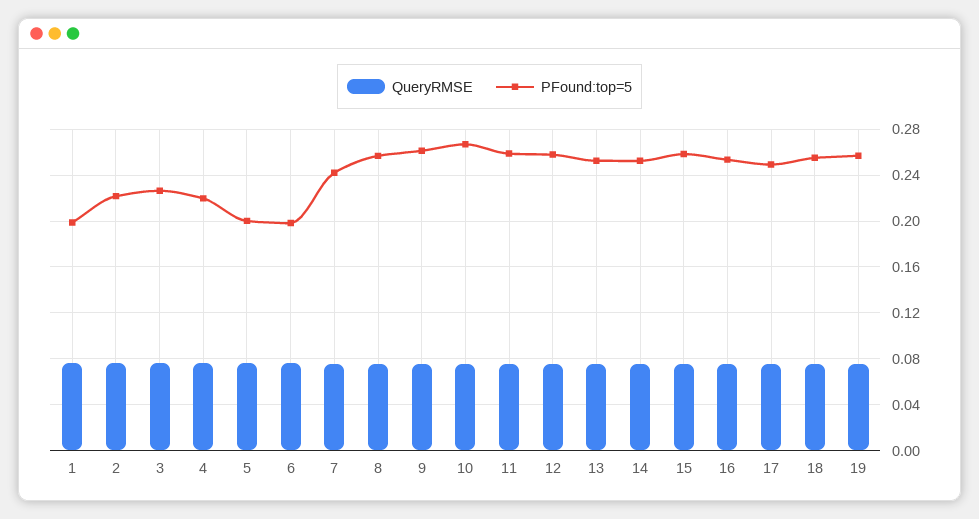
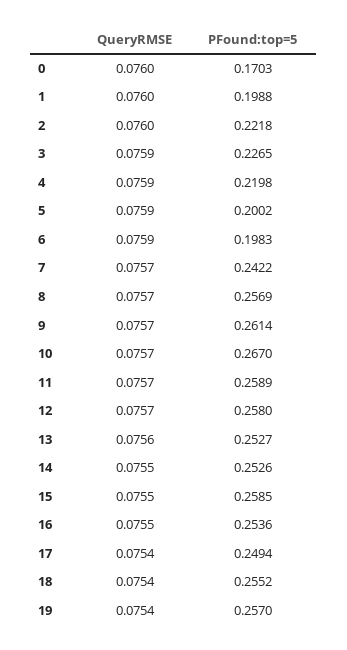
  {
    "QueryRMSE": {
      "1": 0.076,
      "2": 0.076,
      "3": 0.0759,
      "4": 0.0759,
      "5": 0.0759,
      "6": 0.0759,
      "7": 0.0757,
      "8": 0.0757,
      "9": 0.0757,
      "10": 0.0757,
      "11": 0.0757,
      "12": 0.0757,
      "13": 0.0756,
      "14": 0.0755,
      "15": 0.0755,
      "16": 0.0755,
      "17": 0.0754,
      "18": 0.0754,
-     "19": 0.0754
+     "19": 0.0754,
+     "0": 0.076
    },
    "PFound:top=5": {
      "1": 0.1988,
      "2": 0.2218,
      "3": 0.2265,
      "4": 0.2198,
      "5": 0.2002,
      "6": 0.1983,
      "7": 0.2422,
      "8": 0.2569,
      "9": 0.2614,
      "10": 0.267,
      "11": 0.2589,
      "12": 0.258,
      "13": 0.2527,
      "14": 0.2526,
      "15": 0.2585,
      "16": 0.2536,
      "17": 0.2494,
      "18": 0.2552,
-     "19": 0.257
+     "19": 0.257,
+     "0": 0.1703
    }
  }

